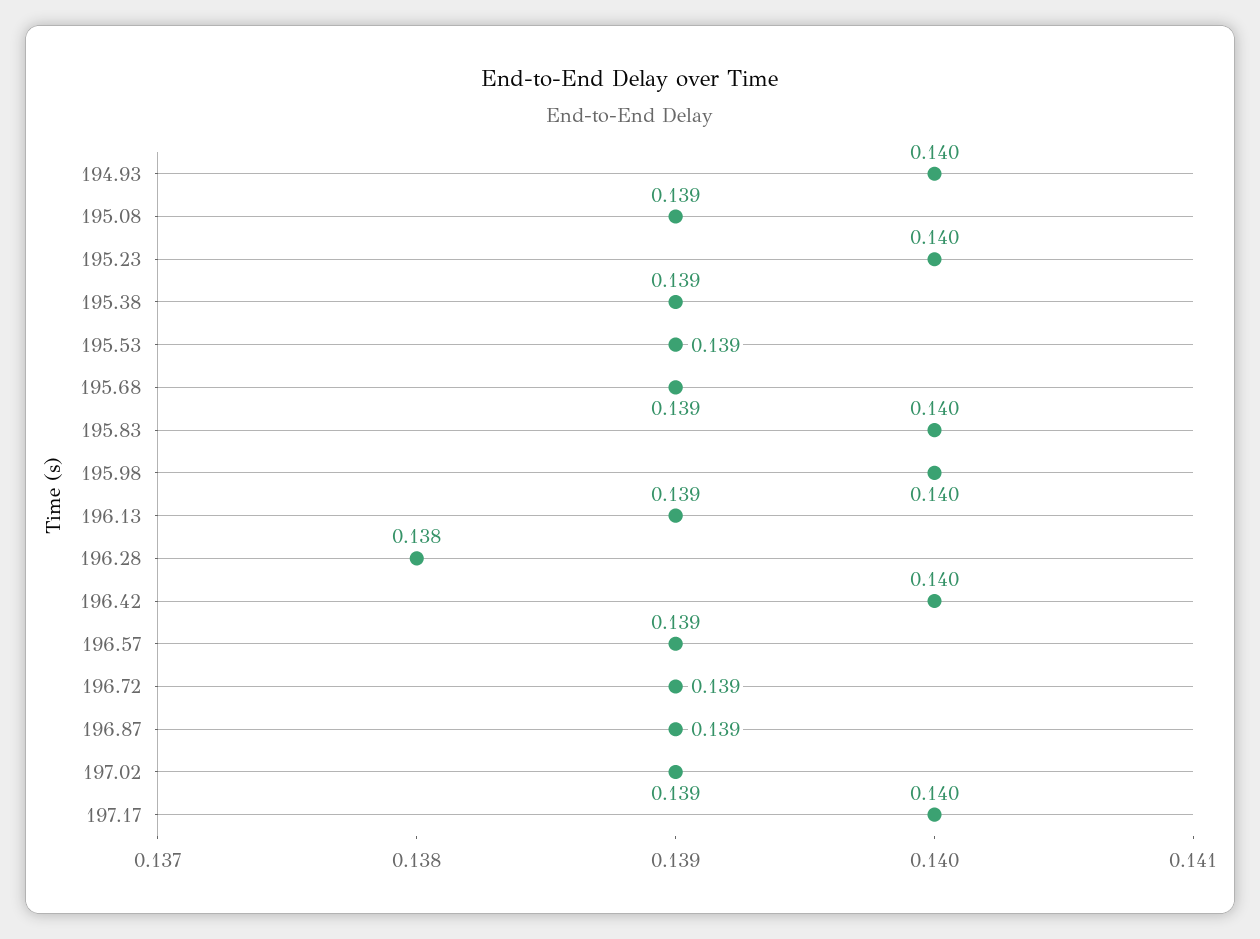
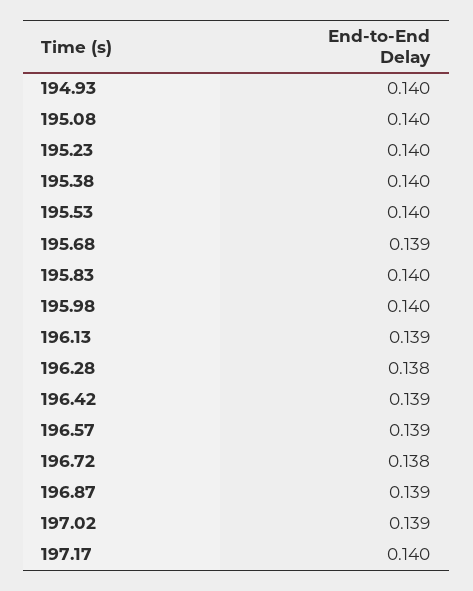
  {
    "194.93": 0.14,
-   "195.08": 0.139,
+   "195.08": 0.14,
    "195.23": 0.14,
-   "195.38": 0.139,
+   "195.38": 0.14,
-   "195.53": 0.139,
+   "195.53": 0.14,
    "195.68": 0.139,
    "195.83": 0.14,
    "195.98": 0.14,
    "196.13": 0.139,
    "196.28": 0.138,
-   "196.42": 0.14,
+   "196.42": 0.139,
    "196.57": 0.139,
-   "196.72": 0.139,
+   "196.72": 0.138,
    "196.87": 0.139,
    "197.02": 0.139,
    "197.17": 0.14
  }

